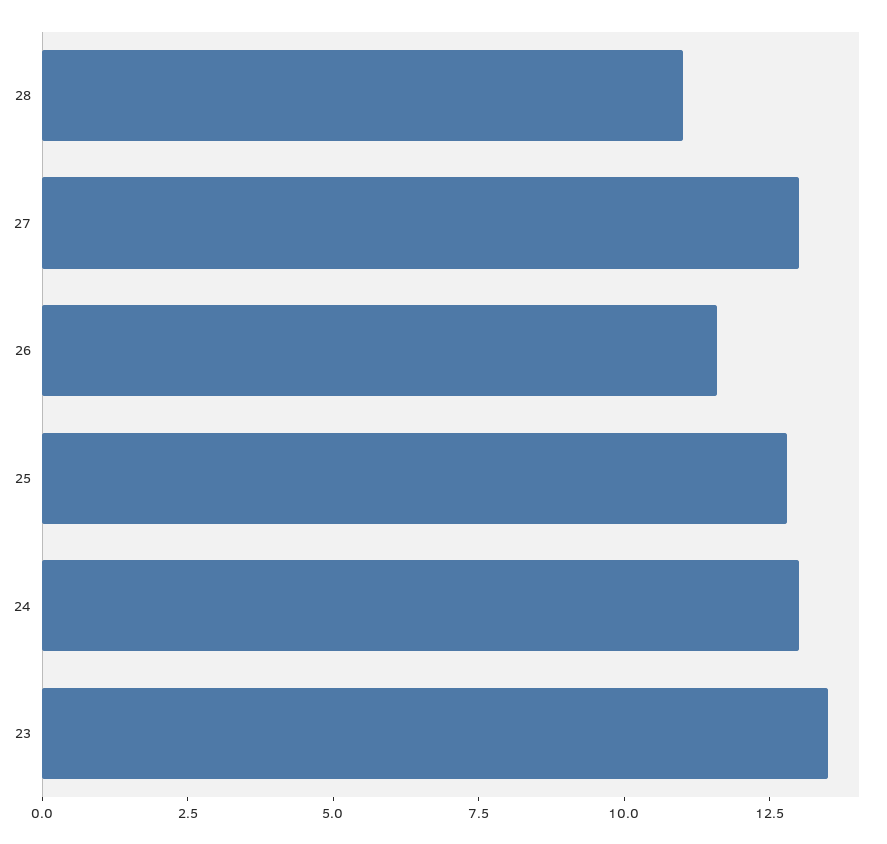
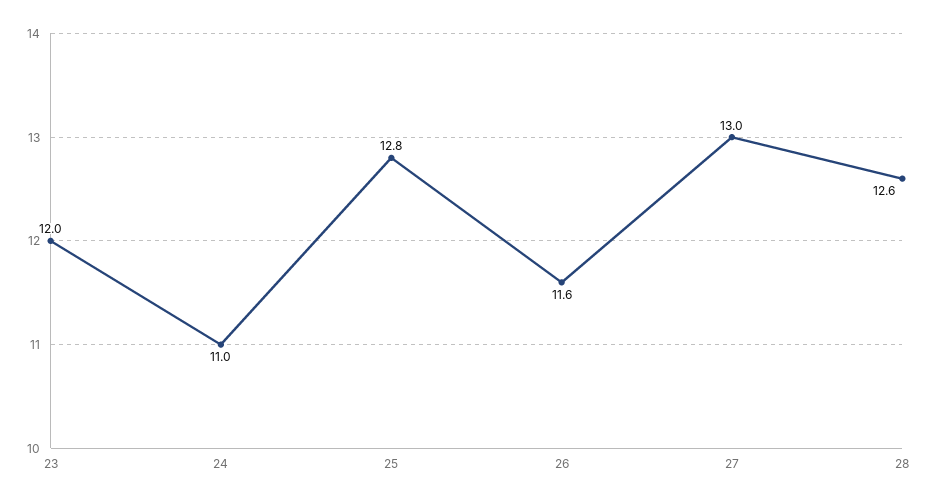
  {
-   "28": 11,
+   "28": 12.6,
    "27": 13,
    "26": 11.6,
    "25": 12.8,
-   "24": 13,
+   "24": 11,
-   "23": 13.5
+   "23": 12
  }

